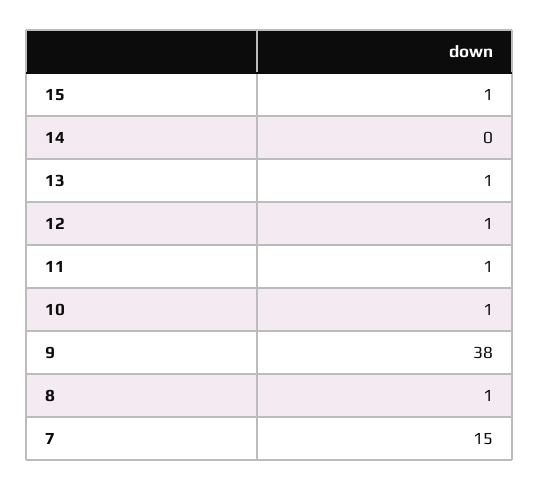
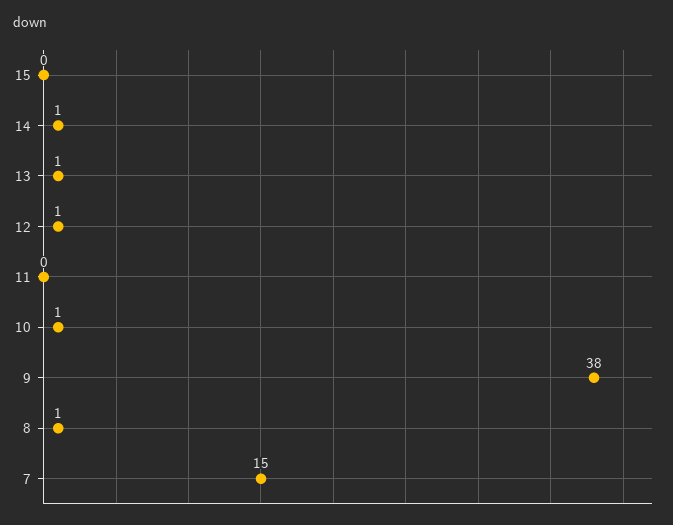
  {
-   "15": 1,
+   "15": 0,
-   "14": 0,
+   "14": 1,
    "13": 1,
    "12": 1,
-   "11": 1,
+   "11": 0,
    "10": 1,
    "9": 38,
    "8": 1,
    "7": 15
  }

